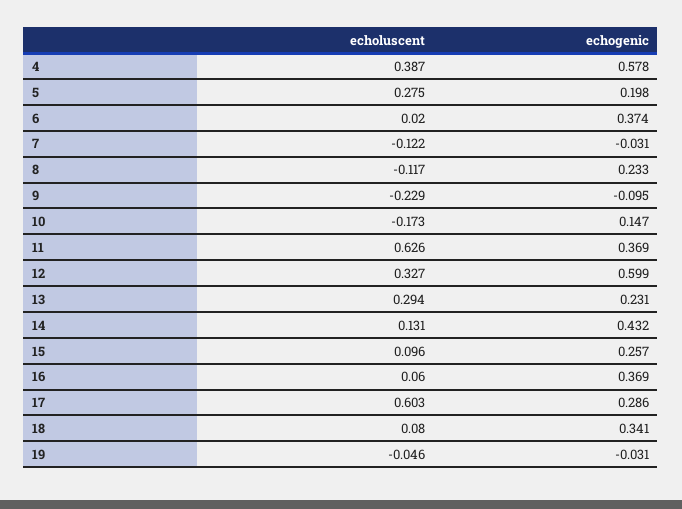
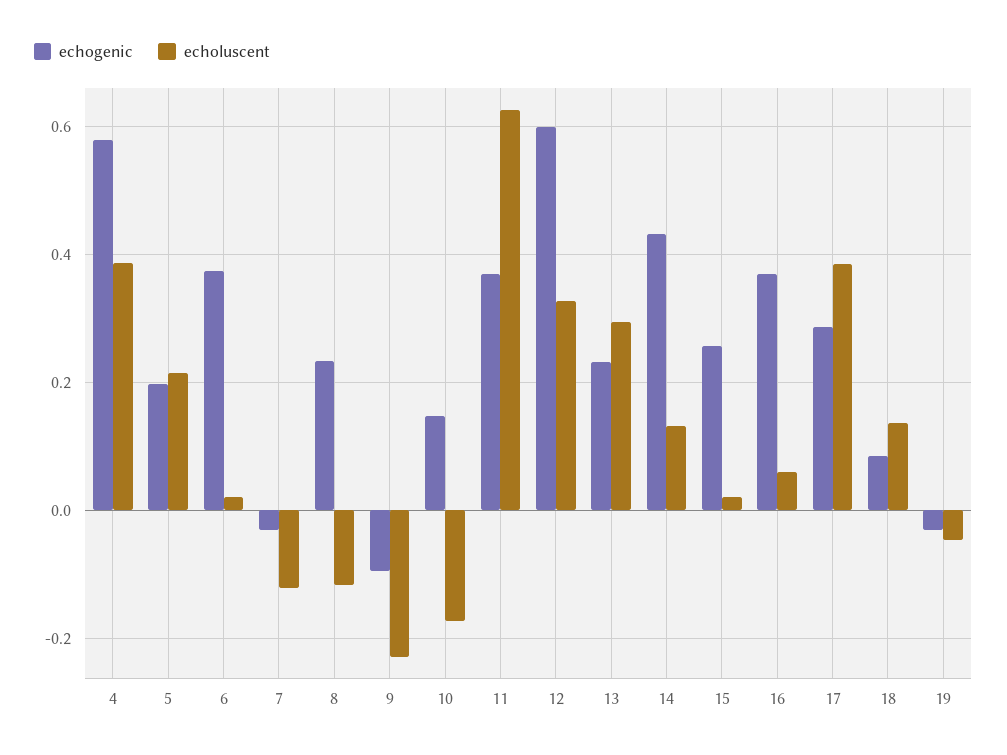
  {
    "echoluscent": {
      "4": 0.387,
-     "5": 0.275,
+     "5": 0.22,
      "6": 0.02,
      "7": -0.122,
      "8": -0.117,
      "9": -0.229,
      "10": -0.173,
      "11": 0.626,
      "12": 0.327,
      "13": 0.294,
      "14": 0.131,
-     "15": 0.096,
+     "15": 0.02,
      "16": 0.06,
-     "17": 0.603,
+     "17": 0.38,
-     "18": 0.08,
+     "18": 0.14,
      "19": -0.046
    },
    "echogenic": {
      "4": 0.578,
      "5": 0.198,
      "6": 0.374,
      "7": -0.031,
      "8": 0.233,
      "9": -0.095,
      "10": 0.147,
      "11": 0.369,
      "12": 0.599,
      "13": 0.231,
      "14": 0.432,
      "15": 0.257,
      "16": 0.369,
      "17": 0.286,
-     "18": 0.341,
+     "18": 0.08,
      "19": -0.031
    }
  }

